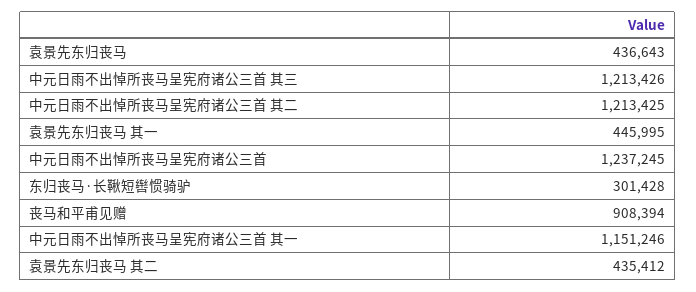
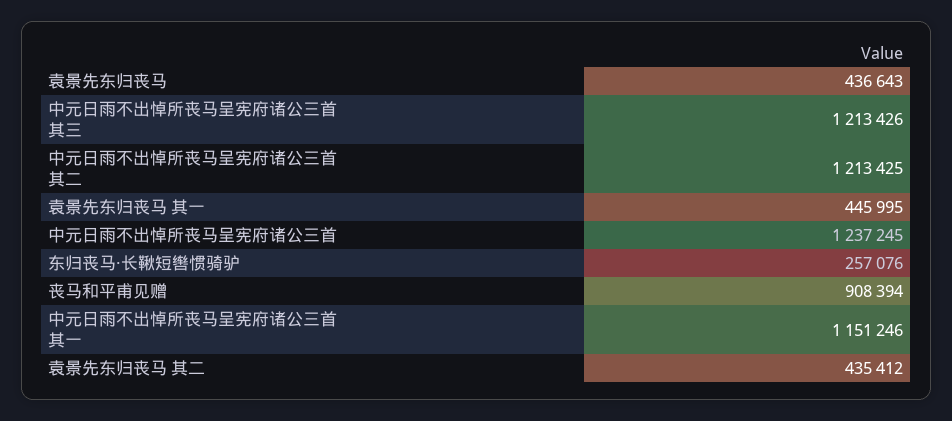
  {
    "袁景先东归丧马": 436643,
    "中元日雨不出悼所丧马呈宪府诸公三首 其三": 1213426,
    "中元日雨不出悼所丧马呈宪府诸公三首 其二": 1213425,
    "袁景先东归丧马 其一": 445995,
    "中元日雨不出悼所丧马呈宪府诸公三首": 1237245,
-   "东归丧马·长鞦短辔惯骑驴": 301428,
+   "东归丧马·长鞦短辔惯骑驴": 257076,
    "丧马和平甫见赠": 908394,
    "中元日雨不出悼所丧马呈宪府诸公三首 其一": 1151246,
    "袁景先东归丧马 其二": 435412
  }

